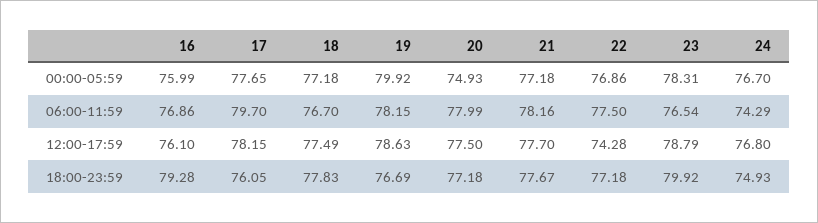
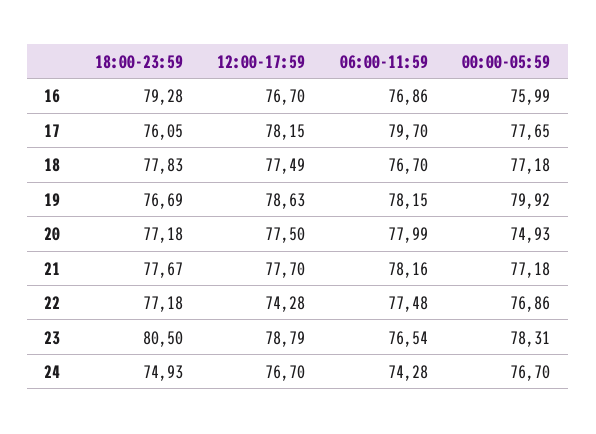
  {
    "16": {
      "00:00-05:59": 75.99,
      "06:00-11:59": 76.86,
-     "12:00-17:59": 76.1,
+     "12:00-17:59": 76.7,
      "18:00-23:59": 79.28
    },
    "17": {
      "00:00-05:59": 77.65,
      "06:00-11:59": 79.7,
      "12:00-17:59": 78.15,
      "18:00-23:59": 76.05
    },
    "18": {
      "00:00-05:59": 77.18,
      "06:00-11:59": 76.7,
      "12:00-17:59": 77.49,
      "18:00-23:59": 77.83
    },
    "19": {
      "00:00-05:59": 79.92,
      "06:00-11:59": 78.15,
      "12:00-17:59": 78.63,
      "18:00-23:59": 76.69
    },
    "20": {
      "00:00-05:59": 74.93,
      "06:00-11:59": 77.99,
      "12:00-17:59": 77.5,
      "18:00-23:59": 77.18
    },
    "21": {
      "00:00-05:59": 77.18,
      "06:00-11:59": 78.16,
      "12:00-17:59": 77.7,
      "18:00-23:59": 77.67
    },
    "22": {
      "00:00-05:59": 76.86,
-     "06:00-11:59": 77.5,
+     "06:00-11:59": 77.48,
      "12:00-17:59": 74.28,
      "18:00-23:59": 77.18
    },
    "23": {
      "00:00-05:59": 78.31,
      "06:00-11:59": 76.54,
      "12:00-17:59": 78.79,
-     "18:00-23:59": 79.92
+     "18:00-23:59": 80.5
    },
    "24": {
      "00:00-05:59": 76.7,
-     "06:00-11:59": 74.29,
+     "06:00-11:59": 74.28,
-     "12:00-17:59": 76.8,
+     "12:00-17:59": 76.7,
      "18:00-23:59": 74.93
    }
  }

